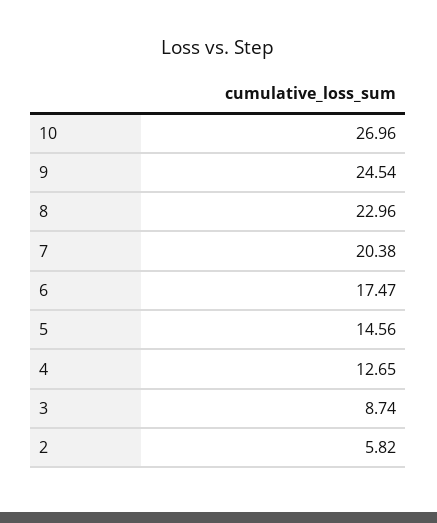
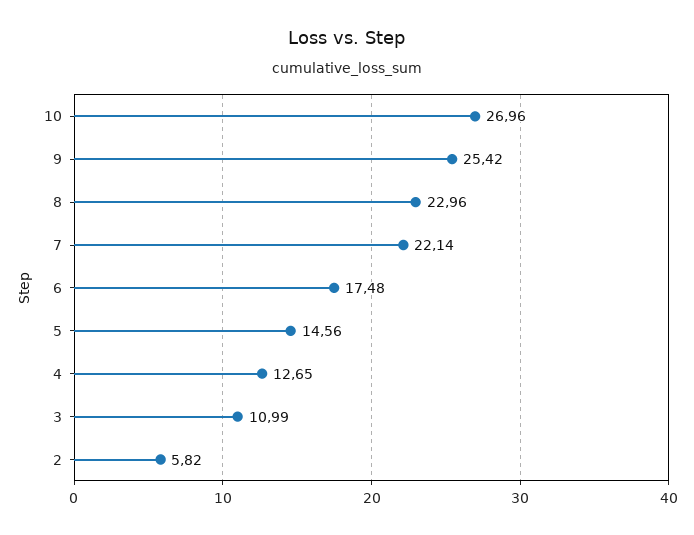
  {
    "10": 26.96,
-   "9": 24.54,
+   "9": 25.42,
    "8": 22.96,
-   "7": 20.38,
+   "7": 22.14,
-   "6": 17.47,
+   "6": 17.48,
    "5": 14.56,
    "4": 12.65,
-   "3": 8.74,
+   "3": 10.99,
    "2": 5.82
  }

